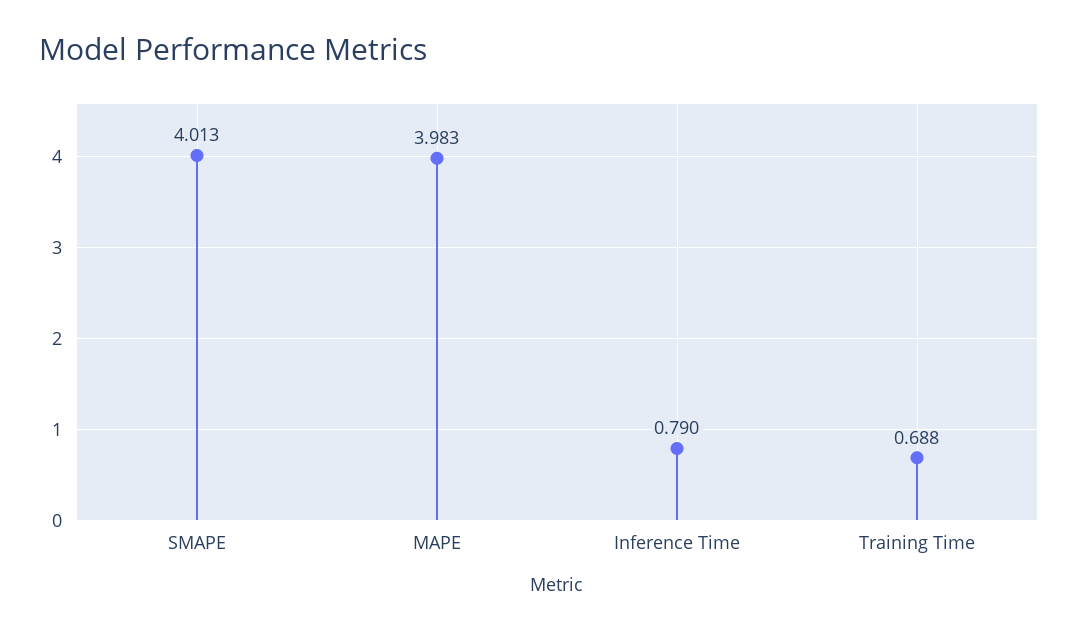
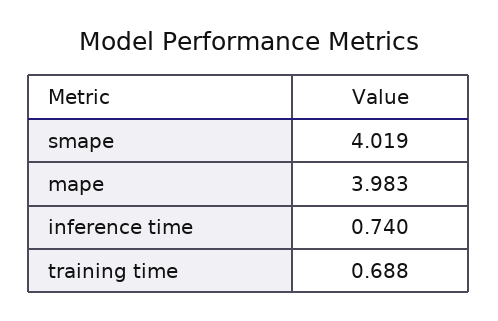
  {
-   "SMAPE": 4.013,
+   "SMAPE": 4.019,
    "MAPE": 3.983,
-   "Inference Time": 0.79,
+   "Inference Time": 0.74,
    "Training Time": 0.688
  }

